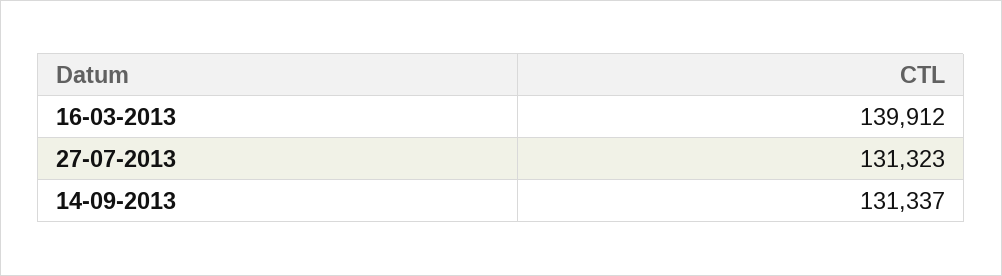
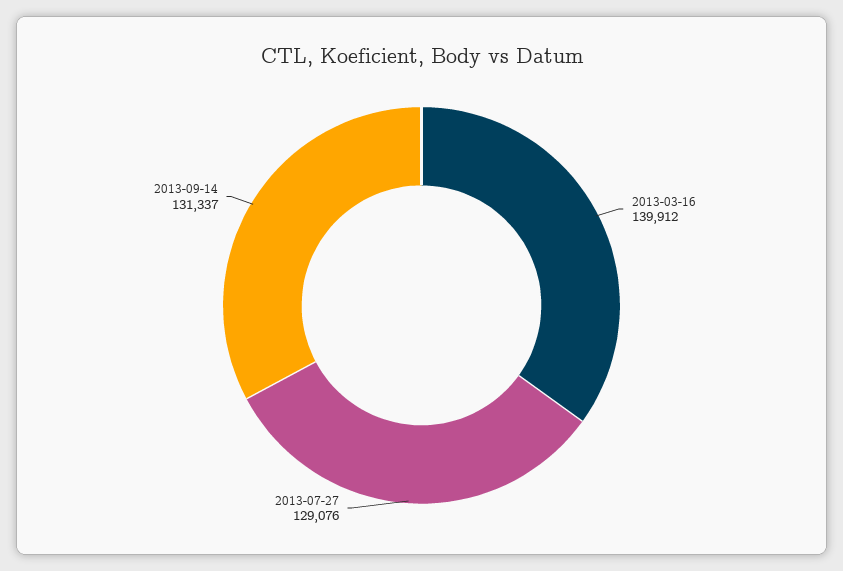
  {
    "16-03-2013": 139912,
-   "27-07-2013": 131323,
+   "27-07-2013": 129076,
    "14-09-2013": 131337
  }

